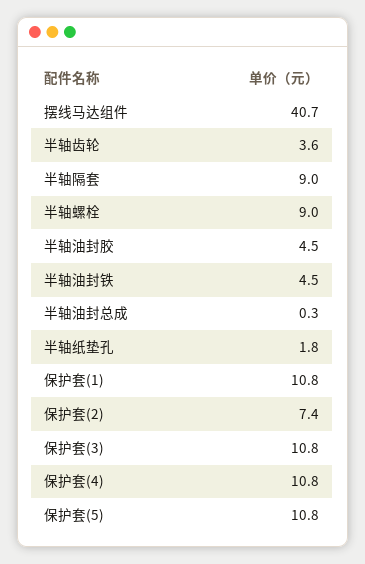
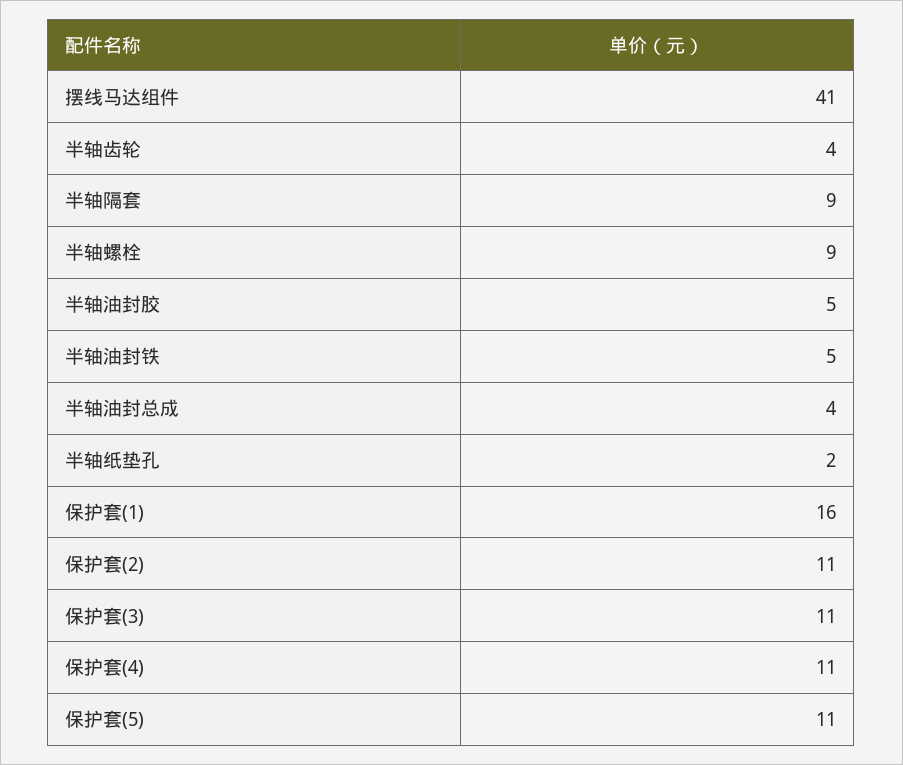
  {
    "摆线马达组件": 40.7,
    "半轴齿轮": 3.6,
    "半轴隔套": 9,
    "半轴螺栓": 9,
    "半轴油封胶": 4.5,
    "半轴油封铁": 4.5,
-   "半轴油封总成": 0.3,
+   "半轴油封总成": 4,
    "半轴纸垫孔": 1.8,
-   "保护套(1)": 10.8,
+   "保护套(1)": 16,
-   "保护套(2)": 7.4,
+   "保护套(2)": 11,
    "保护套(3)": 10.8,
    "保护套(4)": 10.8,
    "保护套(5)": 10.8
  }

